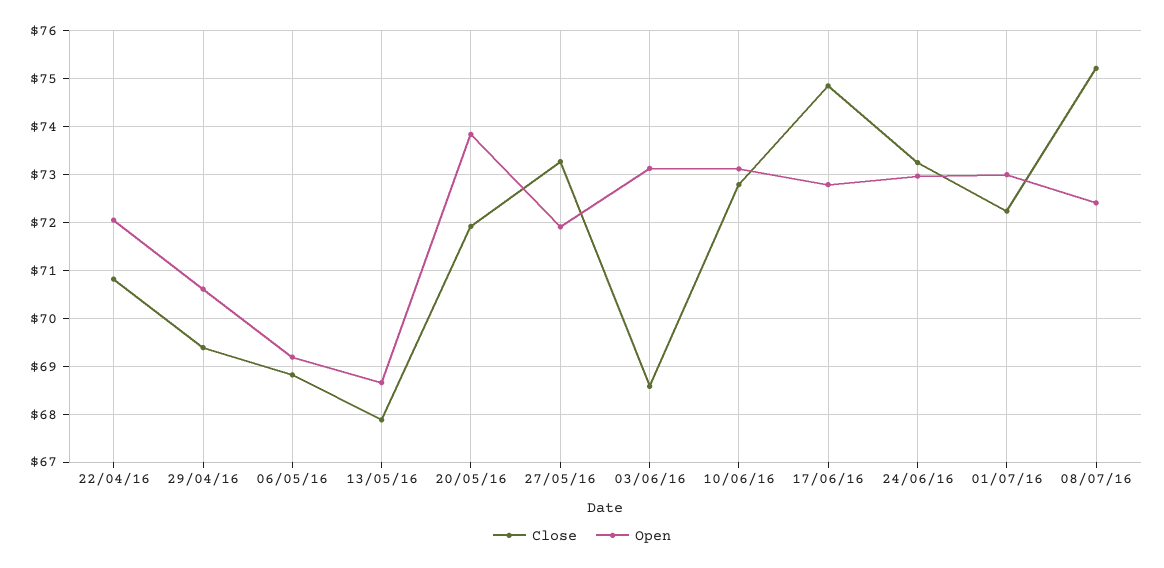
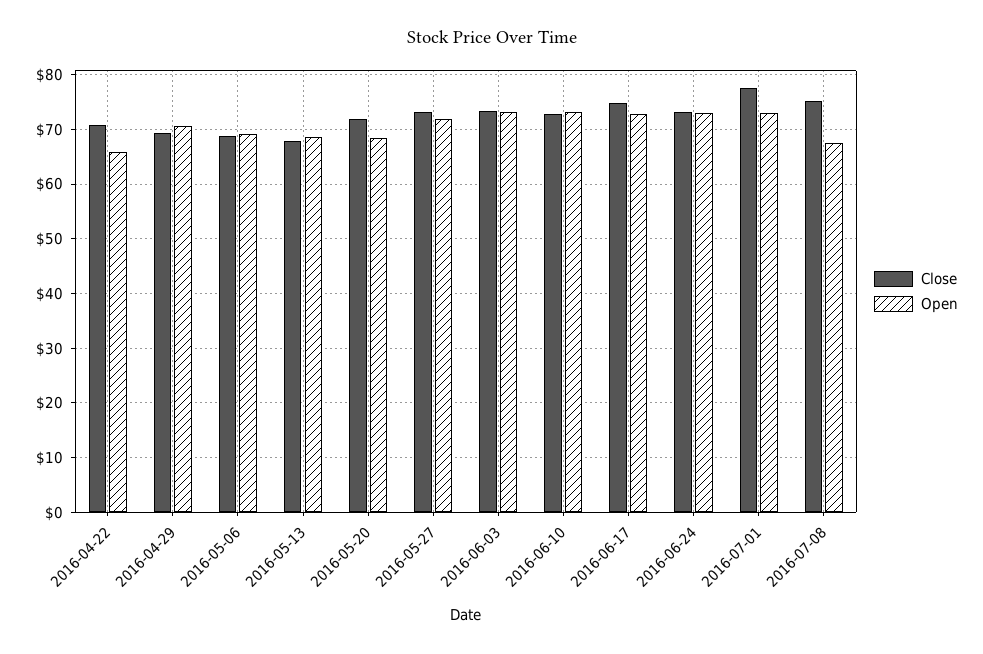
  {
    "Close": {
      "22/04/16": 70.8,
      "29/04/16": 69.4,
      "06/05/16": 68.8,
      "13/05/16": 67.8,
      "20/05/16": 72,
      "27/05/16": 73.2,
-     "03/06/16": 68.6,
+     "03/06/16": 74,
      "10/06/16": 72.8,
      "17/06/16": 74.8,
      "24/06/16": 73.2,
-     "01/07/16": 72.2,
+     "01/07/16": 78,
      "08/07/16": 75.2
    },
    "Open": {
-     "22/04/16": 72,
+     "22/04/16": 66,
      "29/04/16": 70.6,
      "06/05/16": 69.2,
      "13/05/16": 68.6,
-     "20/05/16": 73.8,
+     "20/05/16": 68,
      "27/05/16": 72,
      "03/06/16": 73.2,
      "10/06/16": 73.2,
      "17/06/16": 72.8,
      "24/06/16": 73,
      "01/07/16": 73,
-     "08/07/16": 72.4
+     "08/07/16": 68
    }
  }

